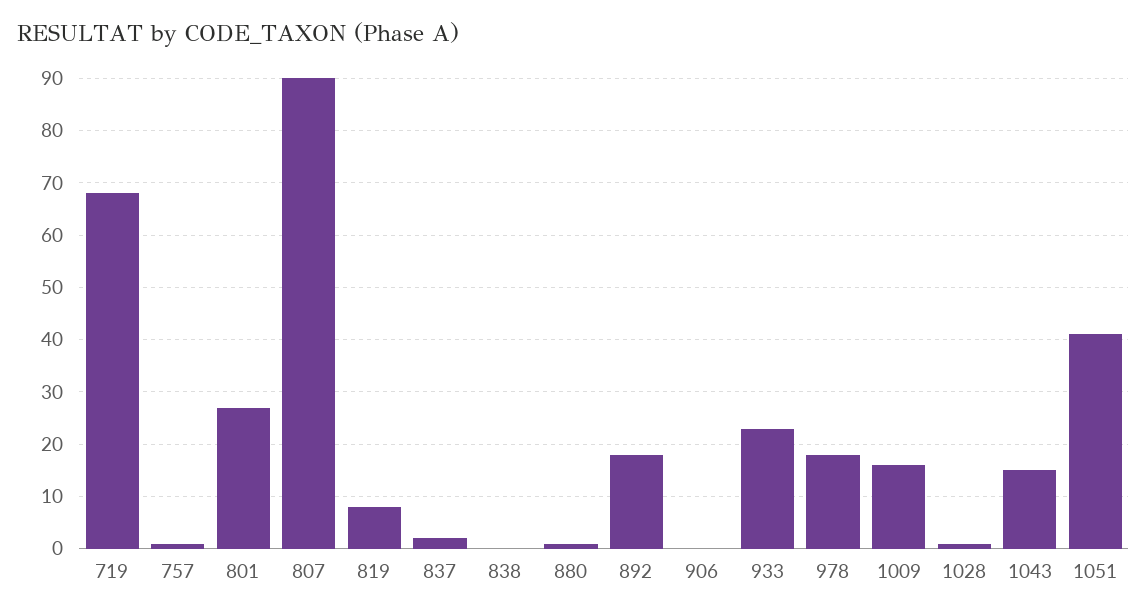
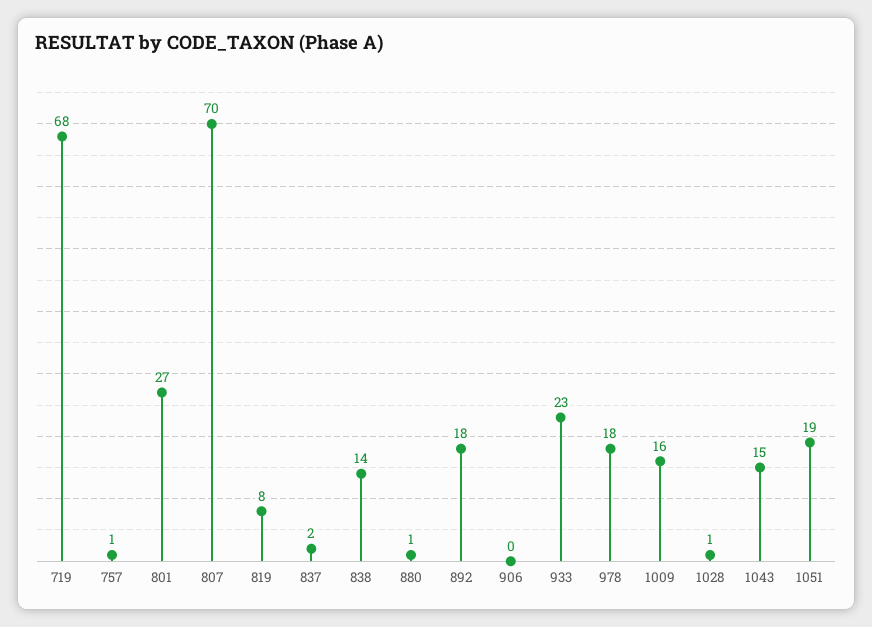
  {
    "719": 68,
    "757": 1,
    "801": 27,
-   "807": 90,
+   "807": 70,
    "819": 8,
    "837": 2,
-   "838": 0,
+   "838": 14,
    "880": 1,
    "892": 18,
    "906": 0,
    "933": 23,
    "978": 18,
    "1009": 16,
    "1028": 1,
    "1043": 15,
-   "1051": 40
+   "1051": 19
  }

